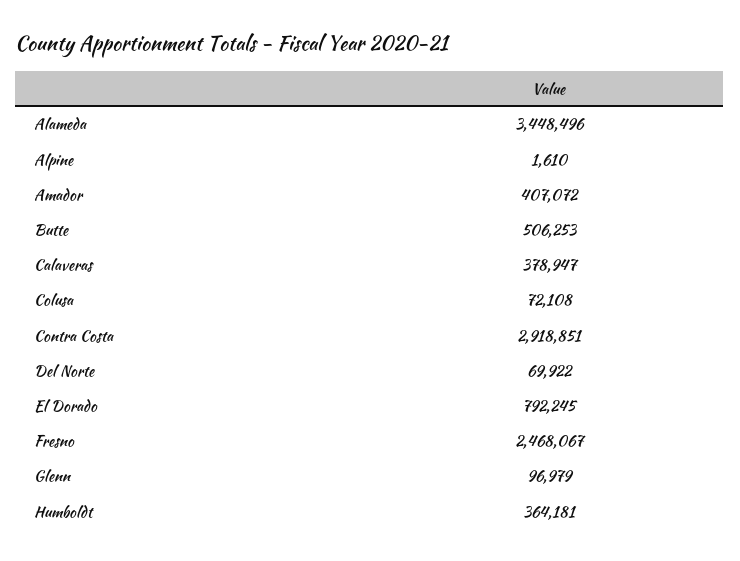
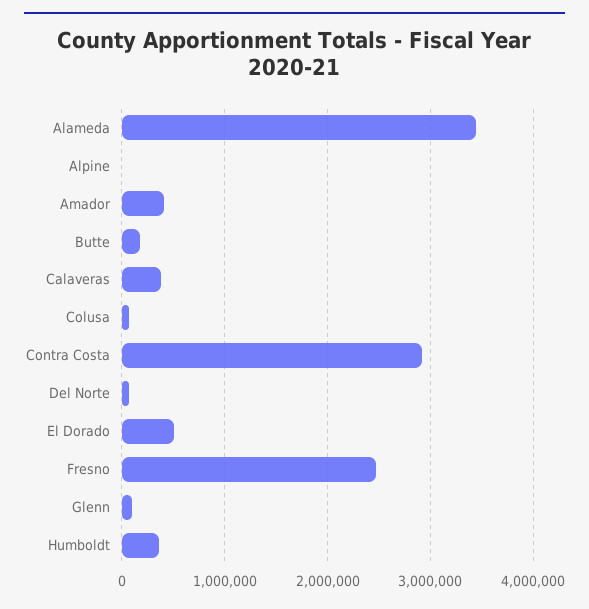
  {
    "Alameda": 3448496,
    "Alpine": 1610,
    "Amador": 407072,
-   "Butte": 506253,
+   "Butte": 200000,
    "Calaveras": 378947,
    "Colusa": 72108,
    "Contra Costa": 2918851,
    "Del Norte": 69922,
-   "El Dorado": 792245,
+   "El Dorado": 500000,
    "Fresno": 2468067,
    "Glenn": 96979,
    "Humboldt": 364181
  }

